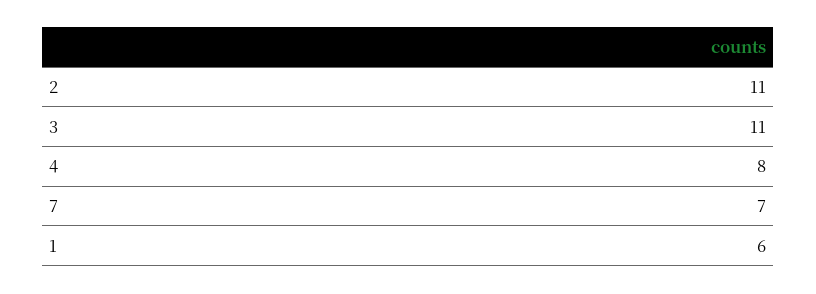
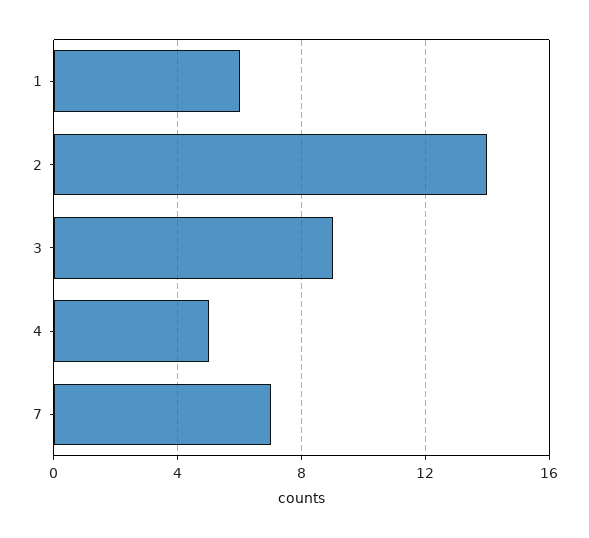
  {
-   "2": 11,
+   "2": 14,
-   "3": 11,
+   "3": 9,
-   "4": 8,
+   "4": 5,
    "7": 7,
    "1": 6
  }

